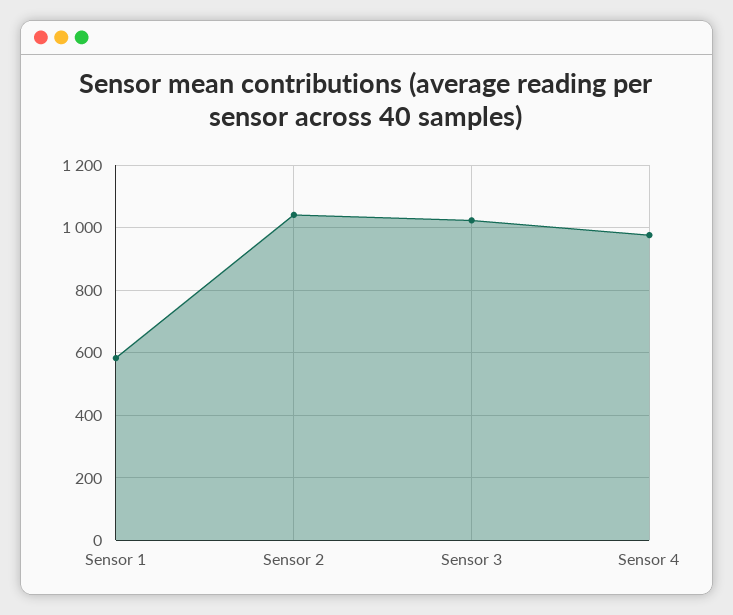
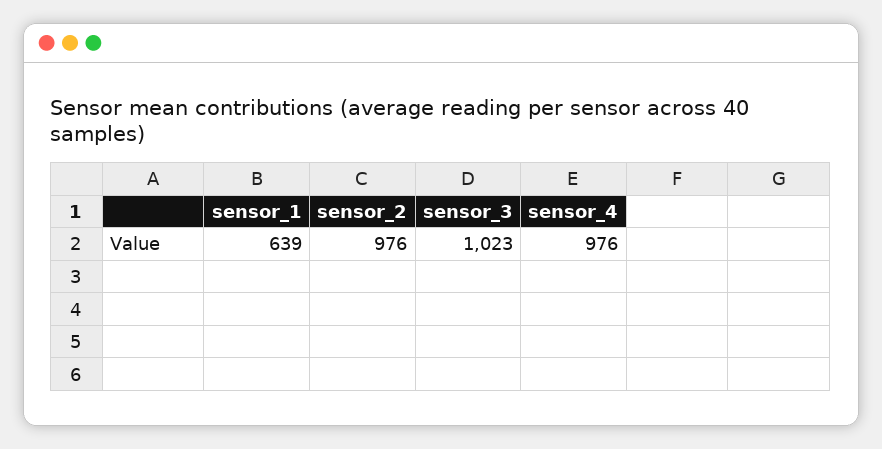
  {
-   "Sensor 1": 580,
+   "Sensor 1": 639,
-   "Sensor 2": 1040,
+   "Sensor 2": 976,
    "Sensor 3": 1023,
    "Sensor 4": 976
  }

